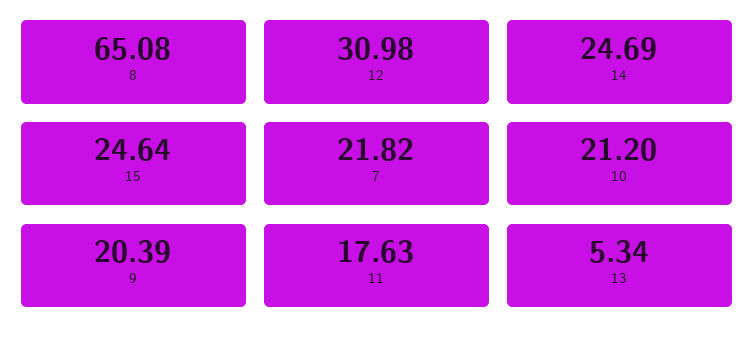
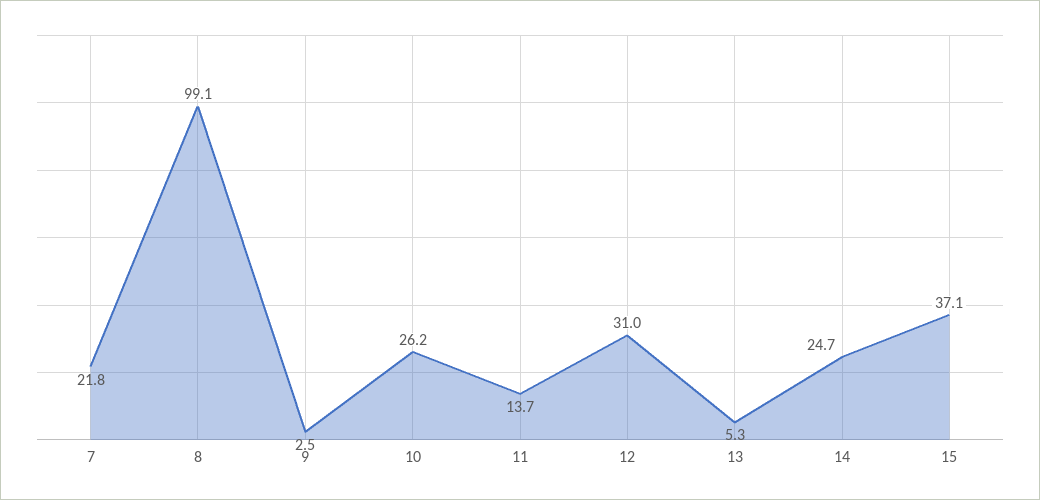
  {
-   "8": 65.08,
+   "8": 99.1,
    "12": 30.98,
    "14": 24.69,
-   "15": 24.64,
+   "15": 37.1,
    "7": 21.82,
-   "10": 21.2,
+   "10": 26.2,
-   "9": 20.39,
+   "9": 2.5,
-   "11": 17.63,
+   "11": 13.7,
    "13": 5.34
  }

